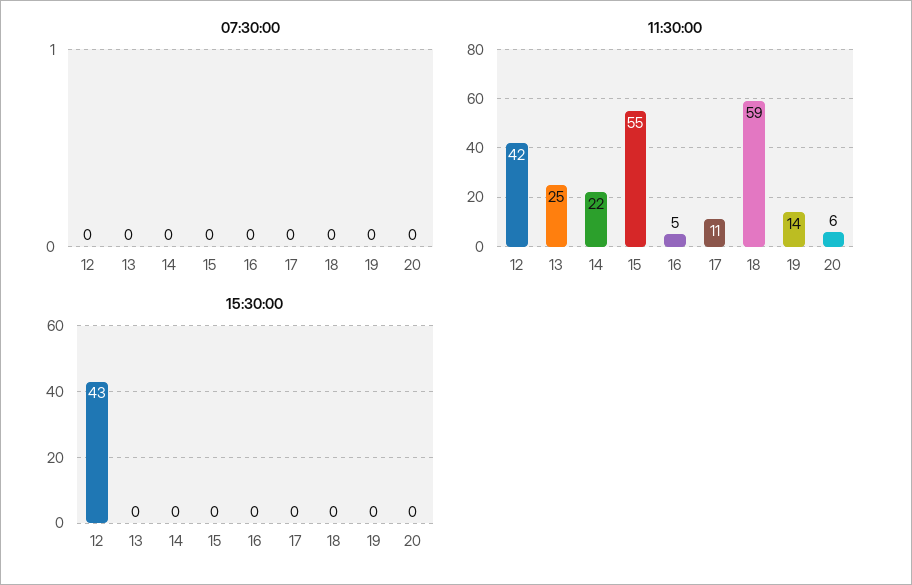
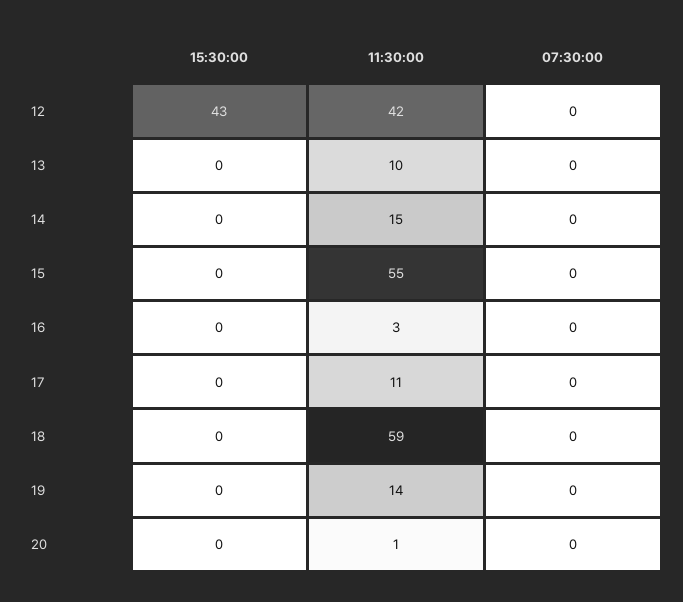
  {
    "07:30:00": {
      "12": 0,
      "13": 0,
      "14": 0,
      "15": 0,
      "16": 0,
      "17": 0,
      "18": 0,
      "19": 0,
      "20": 0
    },
    "11:30:00": {
      "12": 42,
-     "13": 25,
+     "13": 10,
-     "14": 22,
+     "14": 15,
      "15": 55,
-     "16": 5,
+     "16": 3,
      "17": 11,
      "18": 59,
      "19": 14,
-     "20": 6
+     "20": 1
    },
    "15:30:00": {
      "12": 43,
      "13": 0,
      "14": 0,
      "15": 0,
      "16": 0,
      "17": 0,
      "18": 0,
      "19": 0,
      "20": 0
    }
  }

